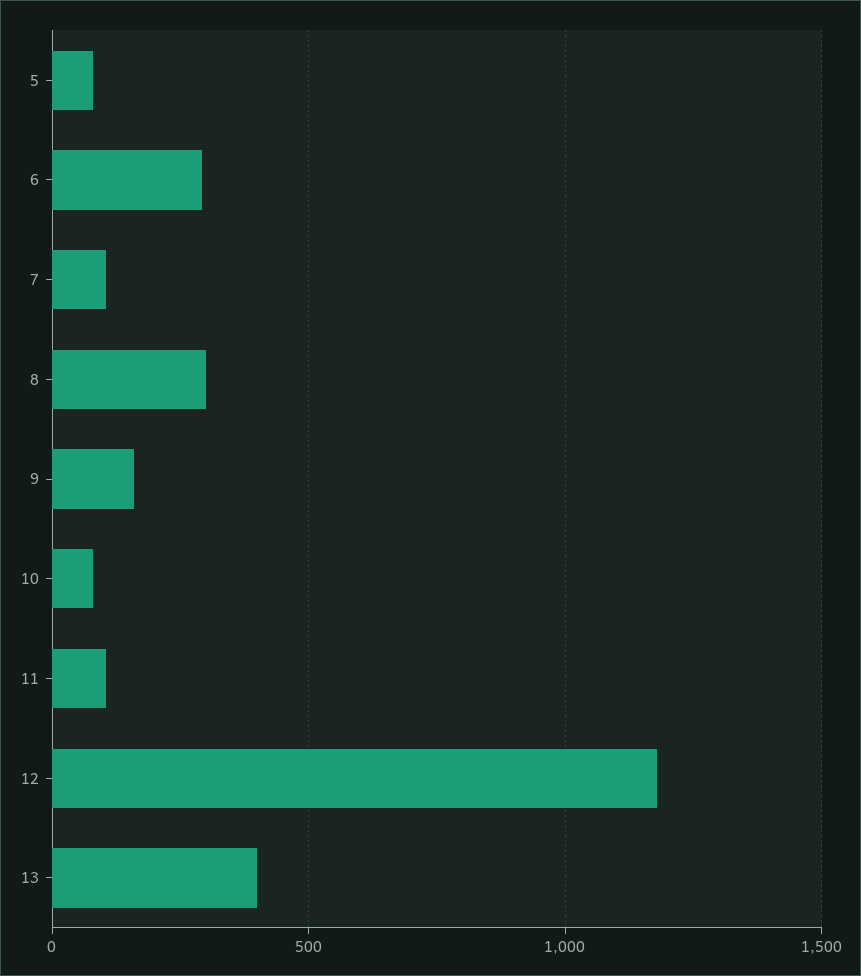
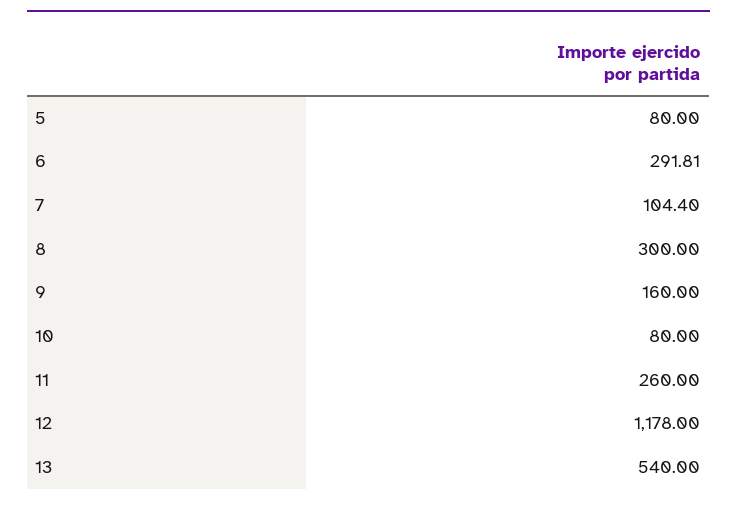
  {
    "5": 80,
    "6": 291.81,
    "7": 104.4,
    "8": 300,
    "9": 160,
    "10": 80,
-   "11": 100,
+   "11": 260,
    "12": 1178,
-   "13": 400
+   "13": 540
  }

